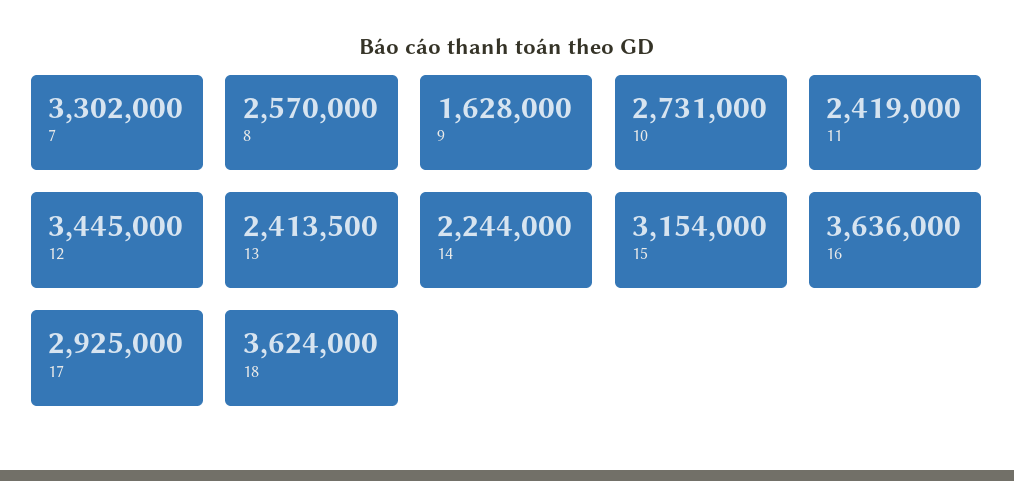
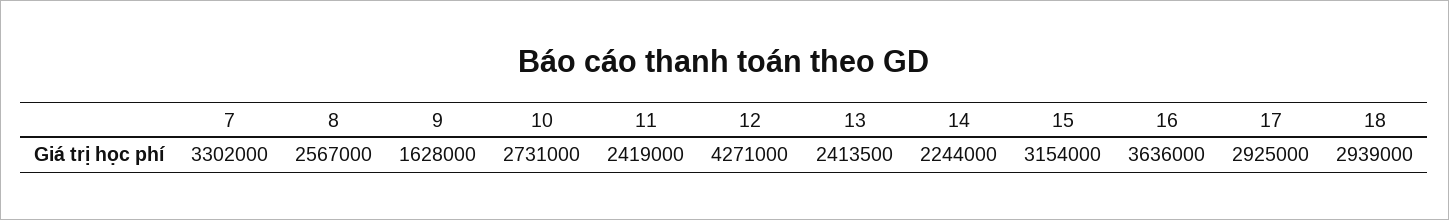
  {
    "7": 3302000,
-   "8": 2570000,
+   "8": 2567000,
    "9": 1628000,
    "10": 2731000,
    "11": 2419000,
-   "12": 3445000,
+   "12": 4271000,
    "13": 2413500,
    "14": 2244000,
    "15": 3154000,
    "16": 3636000,
    "17": 2925000,
-   "18": 3624000
+   "18": 2939000
  }

